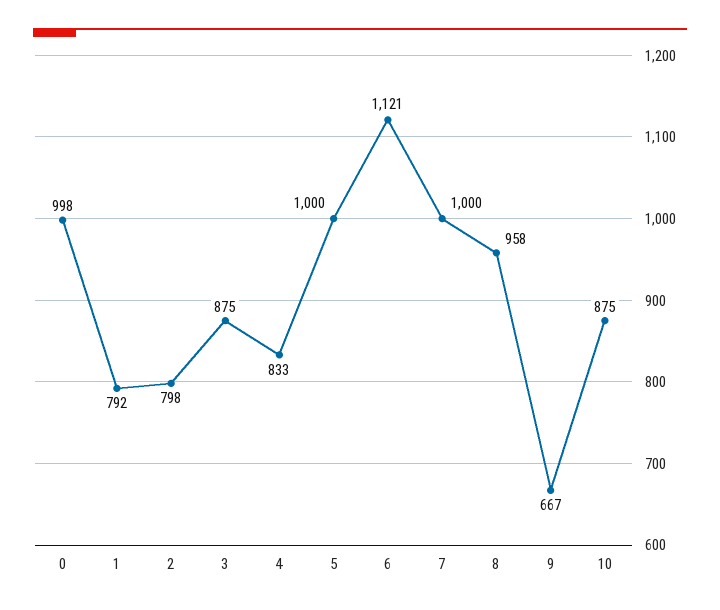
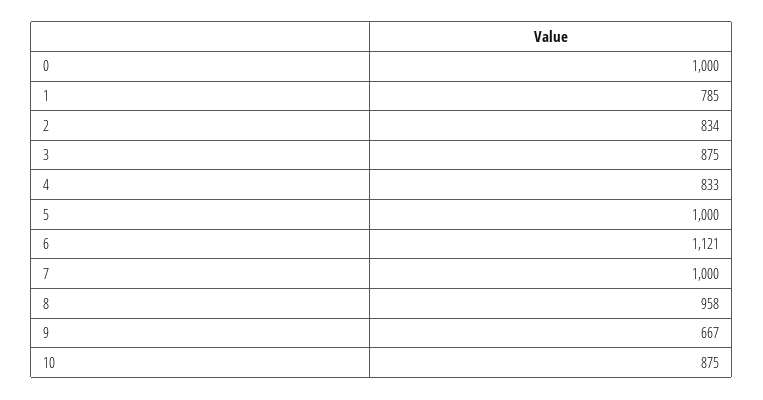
  {
-   "0": 998,
+   "0": 1000,
-   "1": 792,
+   "1": 785,
-   "2": 798,
+   "2": 834,
    "3": 875,
    "4": 833,
    "5": 1000,
    "6": 1121,
    "7": 1000,
    "8": 958,
    "9": 667,
    "10": 875
  }

